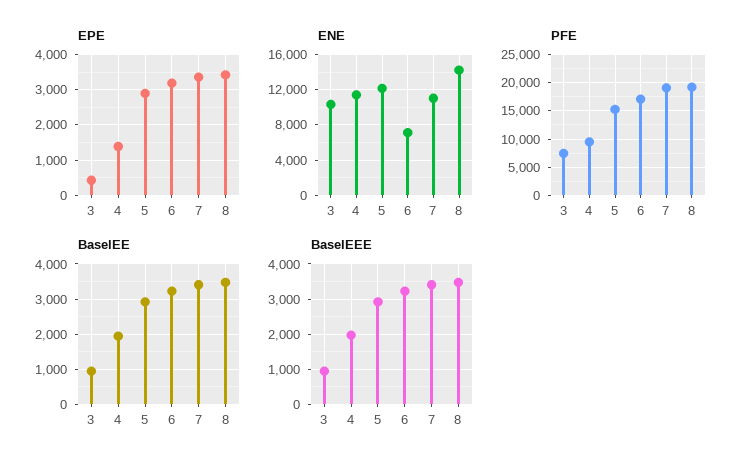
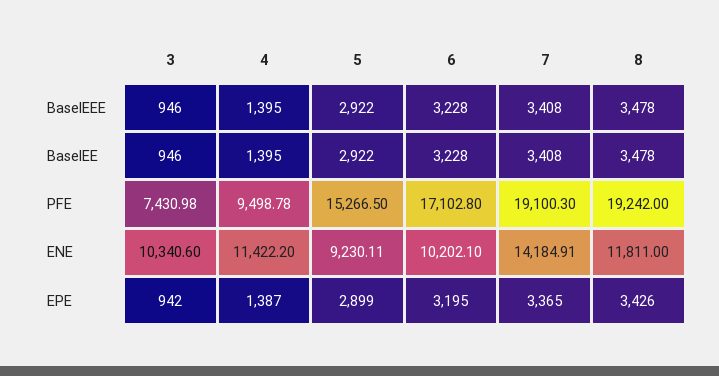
  {
    "EPE": {
-     "3": 400,
+     "3": 942,
      "4": 1387,
      "5": 2899,
      "6": 3195,
      "7": 3365,
      "8": 3426
    },
    "ENE": {
      "3": 10340.6,
      "4": 11422.2,
-     "5": 12000,
+     "5": 9230.11,
-     "6": 7000,
+     "6": 10202.1,
-     "7": 11000,
+     "7": 14184.91,
-     "8": 14000
+     "8": 11811
    },
    "PFE": {
      "3": 7430.98,
      "4": 9498.78,
      "5": 15266.5,
      "6": 17102.8,
      "7": 19100.3,
      "8": 19242
    },
    "BaselEE": {
      "3": 946,
-     "4": 2000,
+     "4": 1395,
      "5": 2922,
      "6": 3228,
      "7": 3408,
      "8": 3478
    },
    "BaselEEE": {
      "3": 946,
-     "4": 2000,
+     "4": 1395,
      "5": 2922,
      "6": 3228,
      "7": 3408,
      "8": 3478
    }
  }

